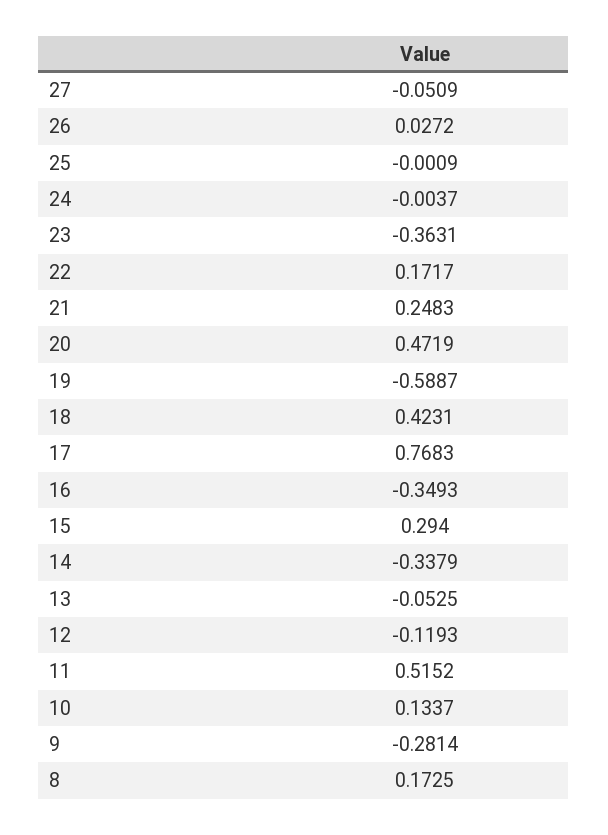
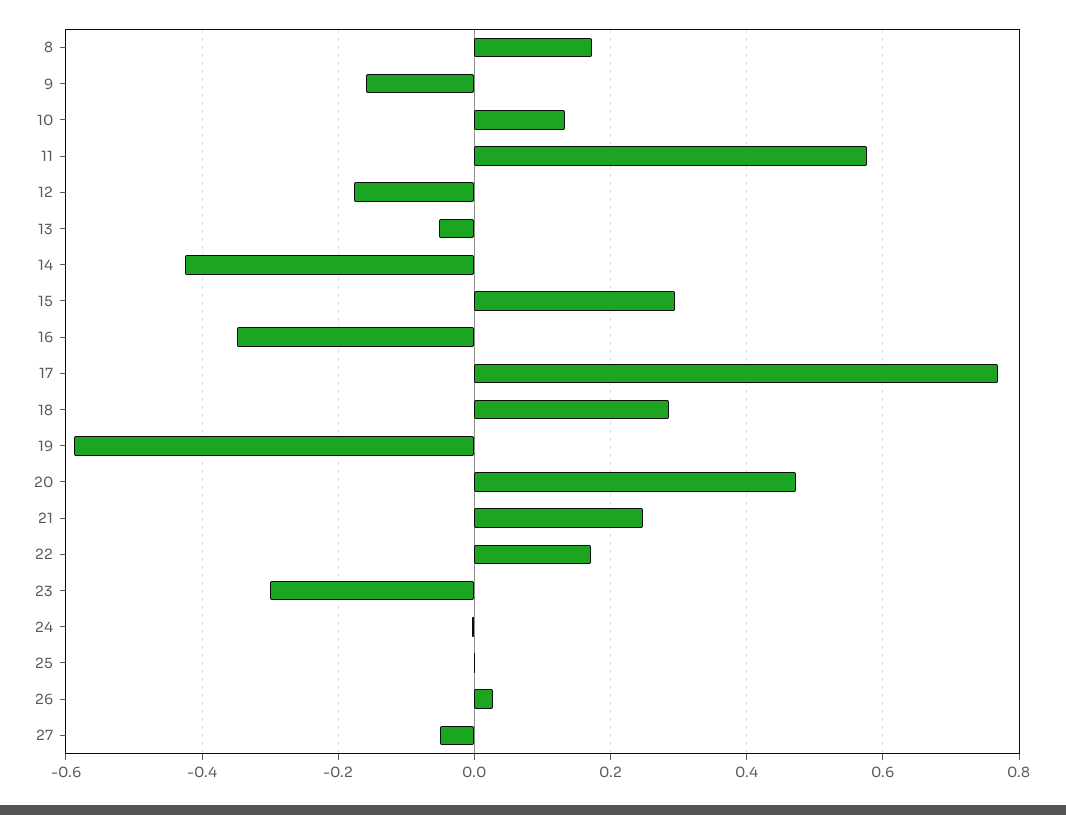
  {
    "27": -0.0509,
    "26": 0.0272,
    "25": -0.0009,
    "24": -0.0037,
-   "23": -0.3631,
+   "23": -0.3,
    "22": 0.1717,
    "21": 0.2483,
    "20": 0.4719,
    "19": -0.5887,
-   "18": 0.4231,
+   "18": 0.28,
    "17": 0.7683,
    "16": -0.3493,
    "15": 0.294,
-   "14": -0.3379,
+   "14": -0.42,
    "13": -0.0525,
-   "12": -0.1193,
+   "12": -0.18,
-   "11": 0.5152,
+   "11": 0.58,
    "10": 0.1337,
-   "9": -0.2814,
+   "9": -0.16,
    "8": 0.1725
  }

